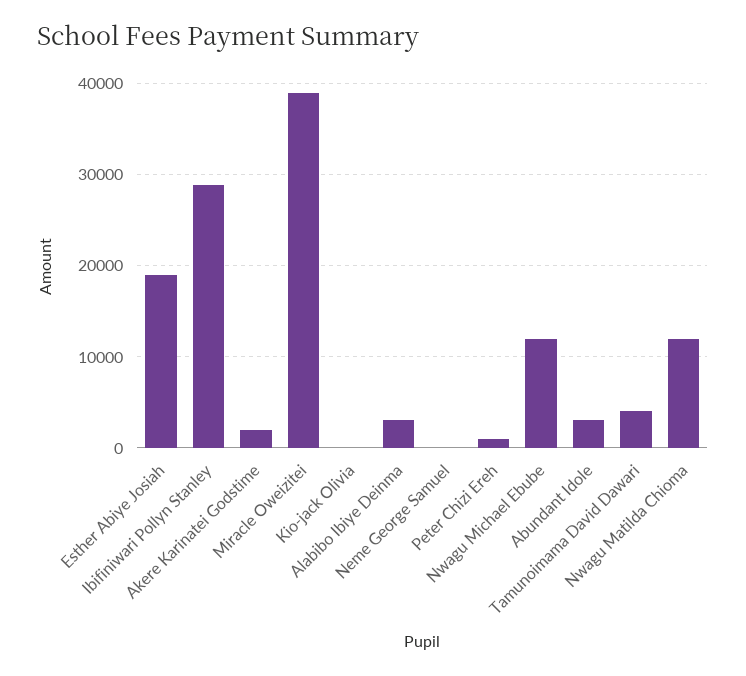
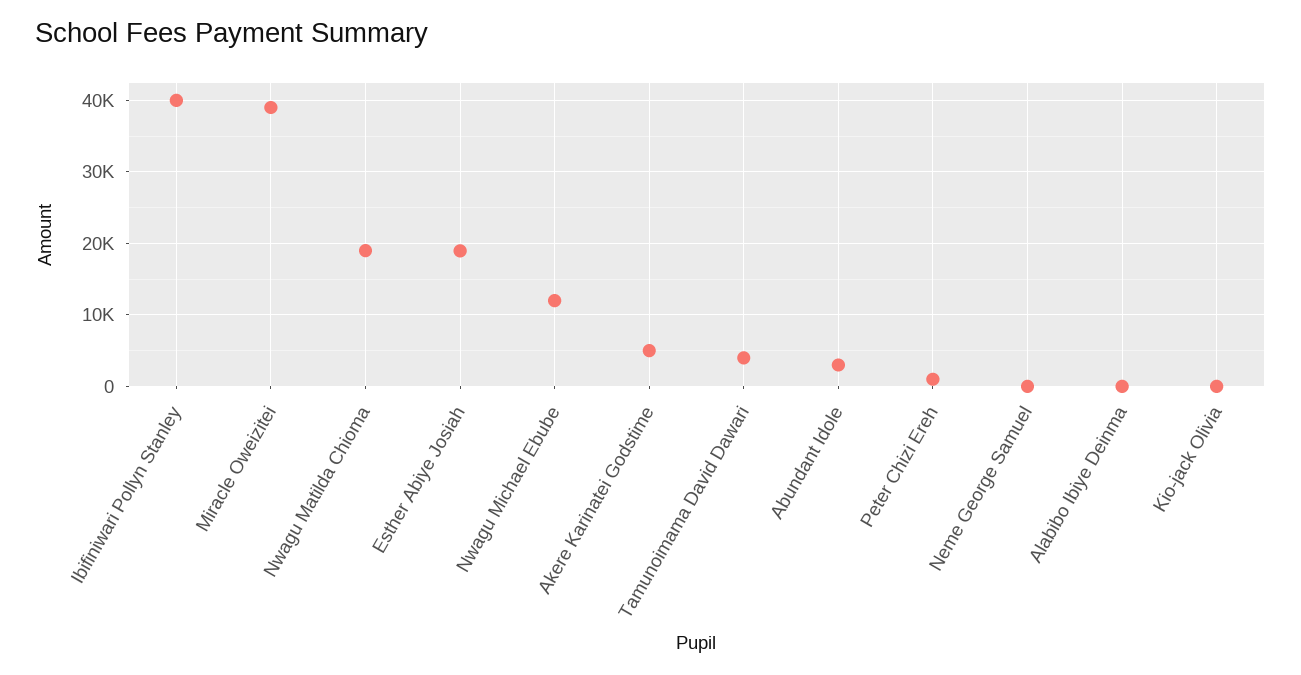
  {
    "Esther Abiye Josiah": 19000,
-   "Ibifiniwari Pollyn Stanley": 29000,
+   "Ibifiniwari Pollyn Stanley": 40000,
-   "Akere Karinatei Godstime": 2000,
+   "Akere Karinatei Godstime": 5000,
    "Miracle Oweizitei": 39000,
    "Kio-jack Olivia": 0,
-   "Alabibo Ibiye Deinma": 3000,
+   "Alabibo Ibiye Deinma": 0,
    "Neme George Samuel": 0,
    "Peter Chizi Ereh": 1000,
    "Nwagu Michael Ebube": 12000,
    "Abundant Idole": 3000,
    "Tamunoimama David Dawari": 4000,
-   "Nwagu Matilda Chioma": 12000
+   "Nwagu Matilda Chioma": 19000
  }

